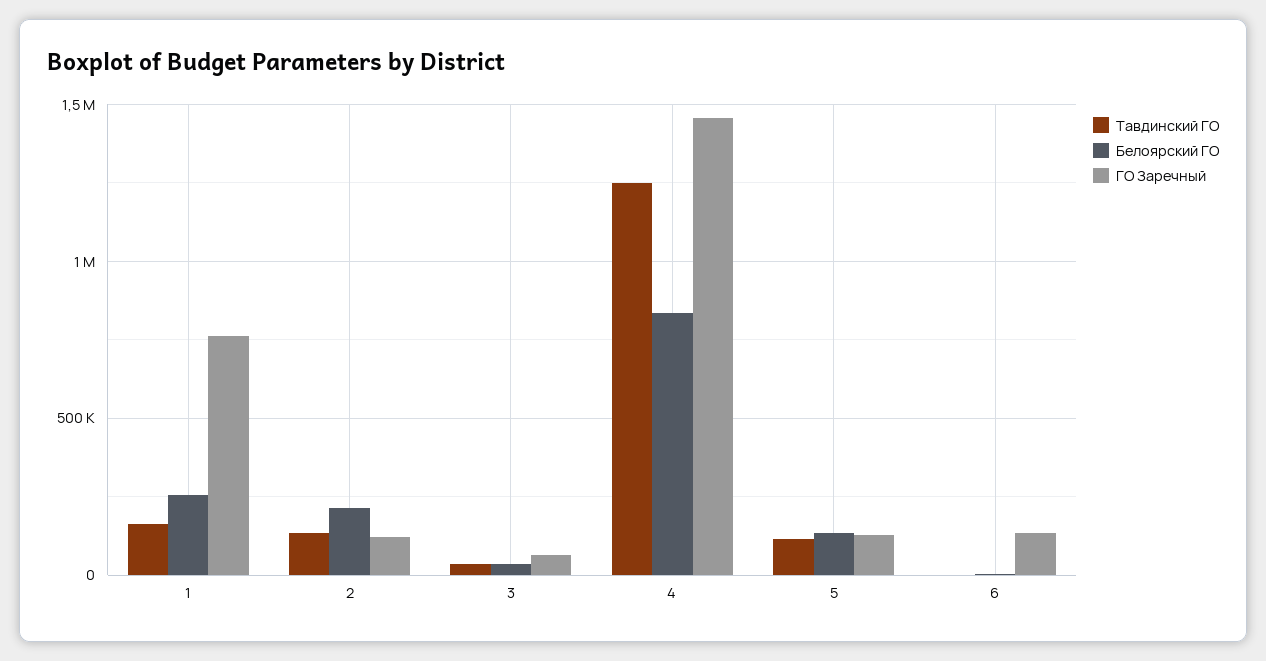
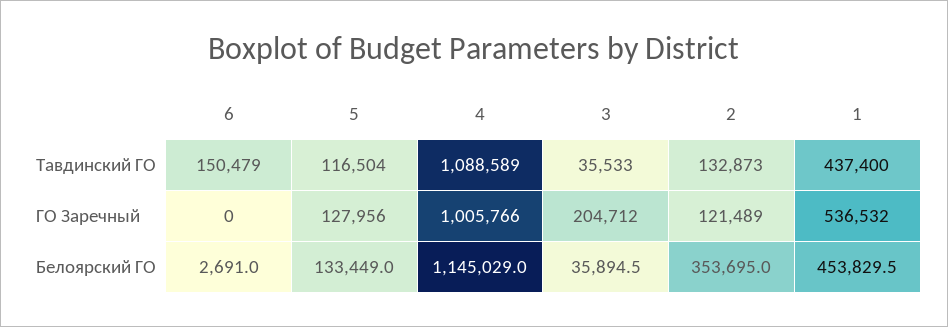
  {
    "Тавдинский ГО": {
-     "1": 150000,
+     "1": 437400,
      "2": 132873,
      "3": 35533,
-     "4": 1250000,
+     "4": 1088589,
      "5": 116504,
-     "6": 0
+     "6": 150479
    },
    "Белоярский ГО": {
-     "1": 250000,
+     "1": 453829.5,
-     "2": 200000,
+     "2": 353695,
      "3": 35894.5,
-     "4": 850000,
+     "4": 1145029,
      "5": 133449,
      "6": 2691
    },
    "ГО Заречный": {
-     "1": 750000,
+     "1": 536532,
      "2": 121489,
-     "3": 50000,
+     "3": 204712,
-     "4": 1450000,
+     "4": 1005766,
      "5": 127956,
-     "6": 150000
+     "6": 0
    }
  }

